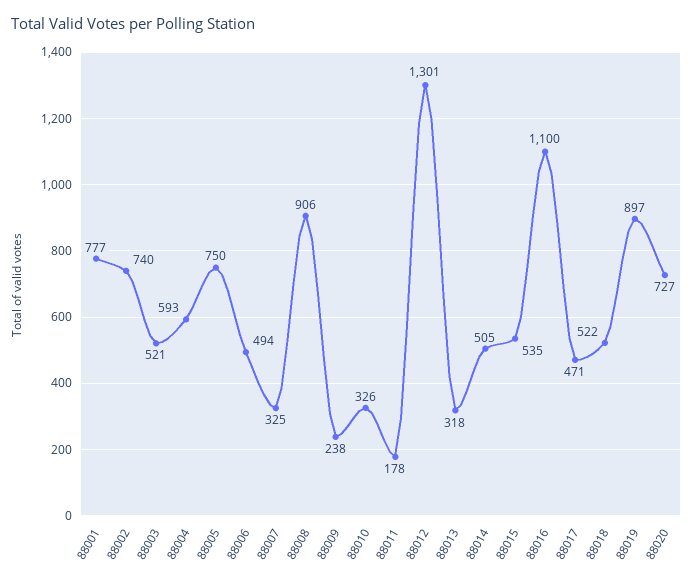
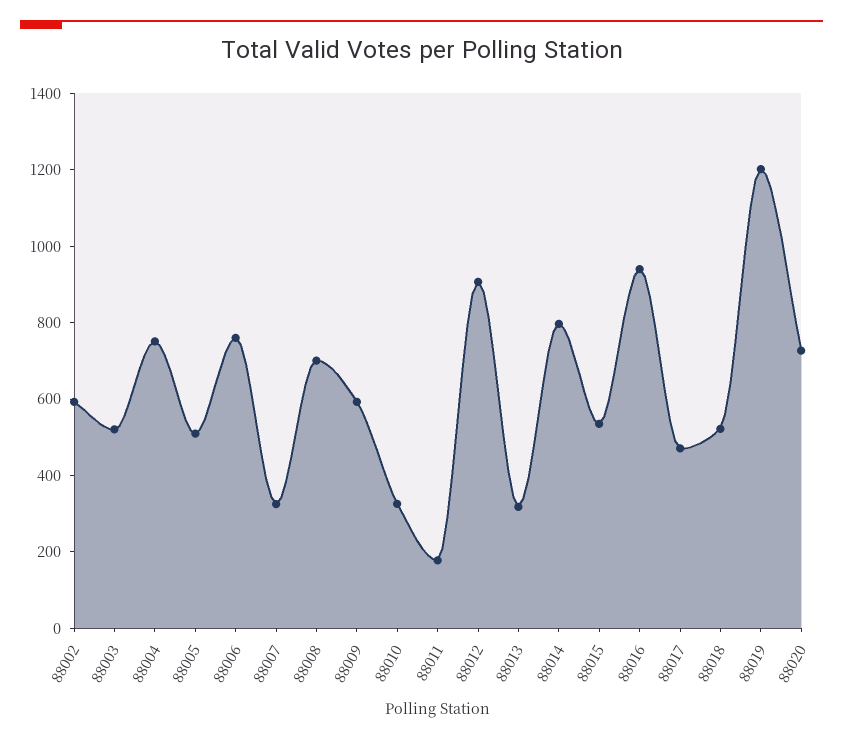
  {
-   "88001": 777,
-   "88002": 740,
+   "88002": 600,
    "88003": 521,
-   "88004": 593,
+   "88004": 750,
-   "88005": 750,
+   "88005": 500,
-   "88006": 494,
+   "88006": 750,
    "88007": 325,
-   "88008": 906,
+   "88008": 700,
-   "88009": 238,
+   "88009": 600,
    "88010": 326,
    "88011": 178,
-   "88012": 1301,
+   "88012": 900,
    "88013": 318,
-   "88014": 505,
+   "88014": 800,
    "88015": 535,
-   "88016": 1100,
+   "88016": 950,
    "88017": 471,
    "88018": 522,
-   "88019": 897,
+   "88019": 1200,
    "88020": 727
  }

